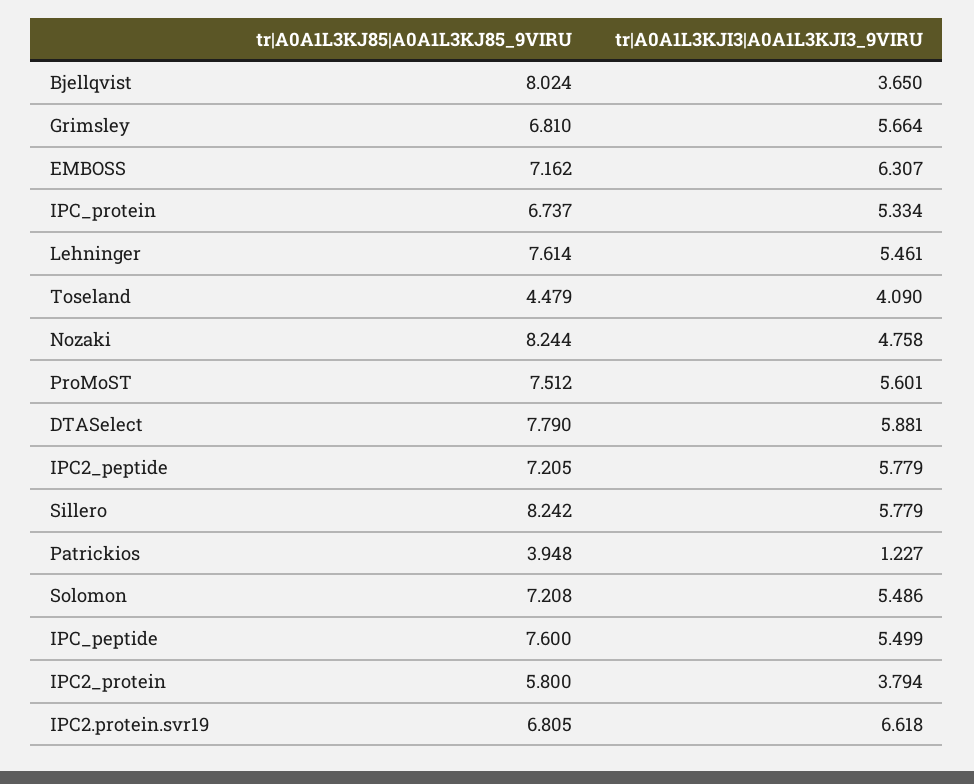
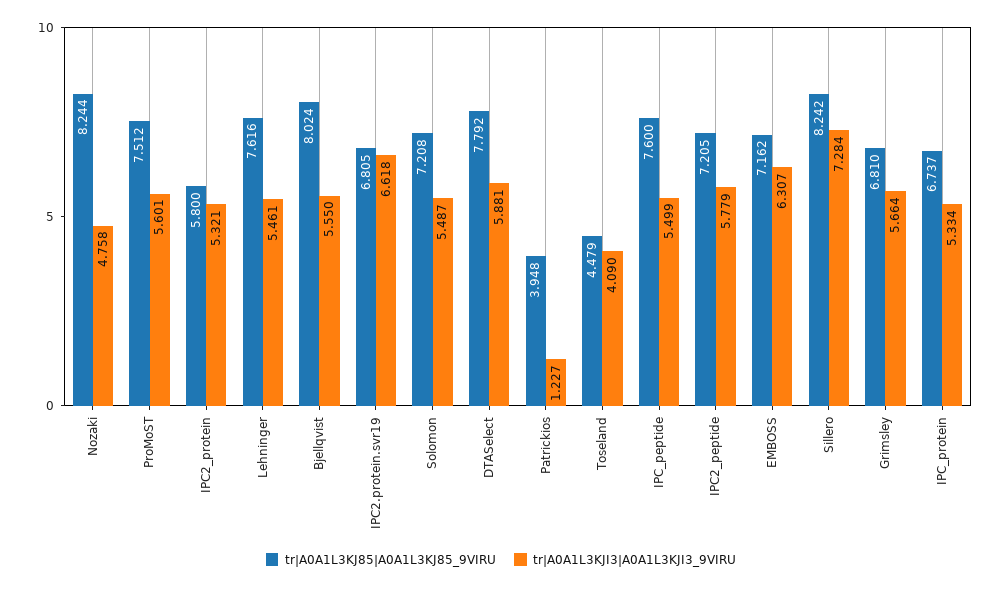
  {
    "tr|A0A1L3KJ85|A0A1L3KJ85_9VIRU": {
      "Bjellqvist": 8.024,
      "Grimsley": 6.81,
      "EMBOSS": 7.162,
      "IPC_protein": 6.737,
-     "Lehninger": 7.614,
+     "Lehninger": 7.616,
      "Toseland": 4.479,
      "Nozaki": 8.244,
      "ProMoST": 7.512,
-     "DTASelect": 7.79,
+     "DTASelect": 7.792,
      "IPC2_peptide": 7.205,
      "Sillero": 8.242,
      "Patrickios": 3.948,
      "Solomon": 7.208,
      "IPC_peptide": 7.6,
      "IPC2_protein": 5.8,
      "IPC2.protein.svr19": 6.805
    },
    "tr|A0A1L3KJI3|A0A1L3KJI3_9VIRU": {
-     "Bjellqvist": 3.65,
+     "Bjellqvist": 5.55,
      "Grimsley": 5.664,
      "EMBOSS": 6.307,
      "IPC_protein": 5.334,
      "Lehninger": 5.461,
      "Toseland": 4.09,
      "Nozaki": 4.758,
      "ProMoST": 5.601,
      "DTASelect": 5.881,
      "IPC2_peptide": 5.779,
-     "Sillero": 5.779,
+     "Sillero": 7.284,
      "Patrickios": 1.227,
-     "Solomon": 5.486,
+     "Solomon": 5.487,
      "IPC_peptide": 5.499,
-     "IPC2_protein": 3.794,
+     "IPC2_protein": 5.321,
      "IPC2.protein.svr19": 6.618
    }
  }

